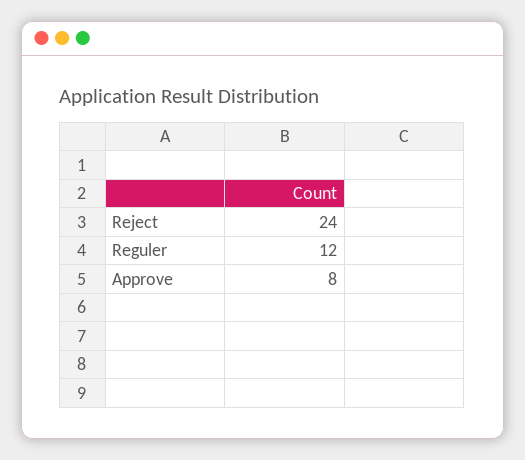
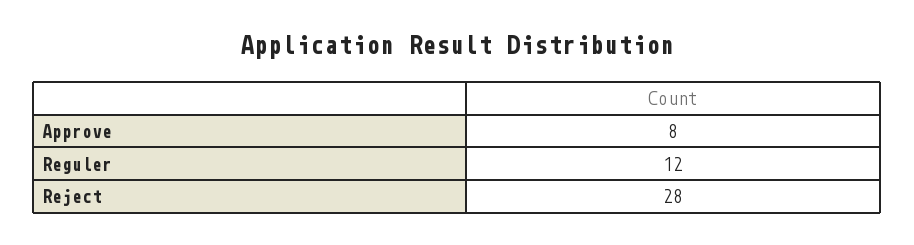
  {
-   "Reject": 24,
+   "Reject": 28,
    "Reguler": 12,
    "Approve": 8
  }

